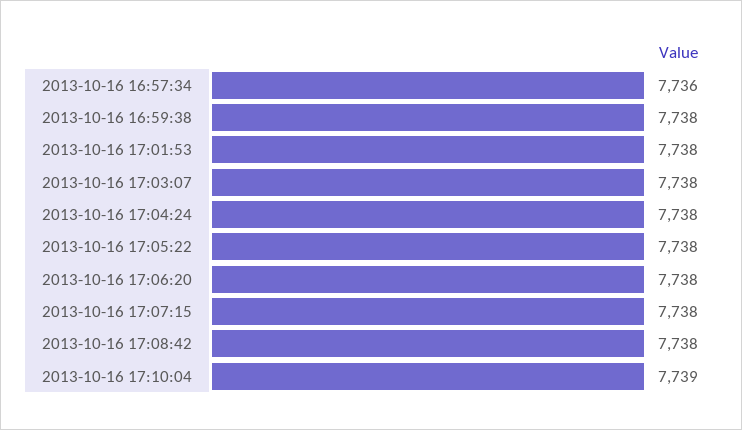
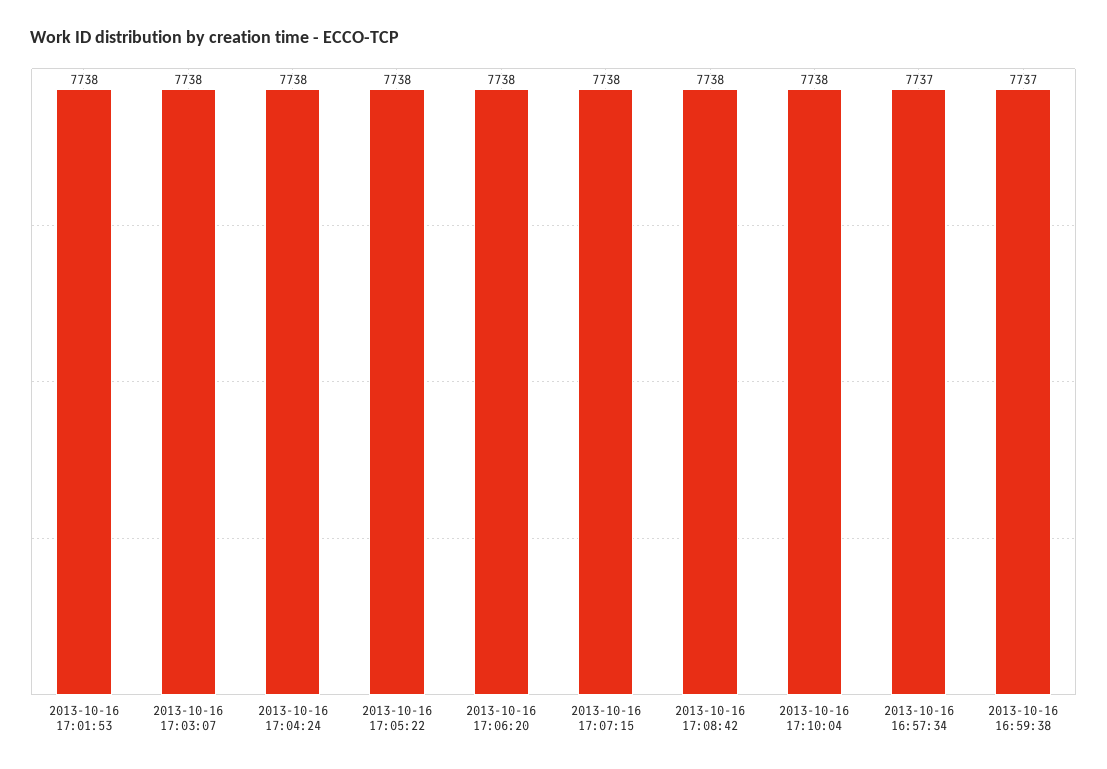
  {
-   "2013-10-16 16:57:34": 7736,
+   "2013-10-16 16:57:34": 7737,
-   "2013-10-16 16:59:38": 7738,
+   "2013-10-16 16:59:38": 7737,
    "2013-10-16 17:01:53": 7738,
    "2013-10-16 17:03:07": 7738,
    "2013-10-16 17:04:24": 7738,
    "2013-10-16 17:05:22": 7738,
    "2013-10-16 17:06:20": 7738,
    "2013-10-16 17:07:15": 7738,
    "2013-10-16 17:08:42": 7738,
-   "2013-10-16 17:10:04": 7739
+   "2013-10-16 17:10:04": 7738
  }

